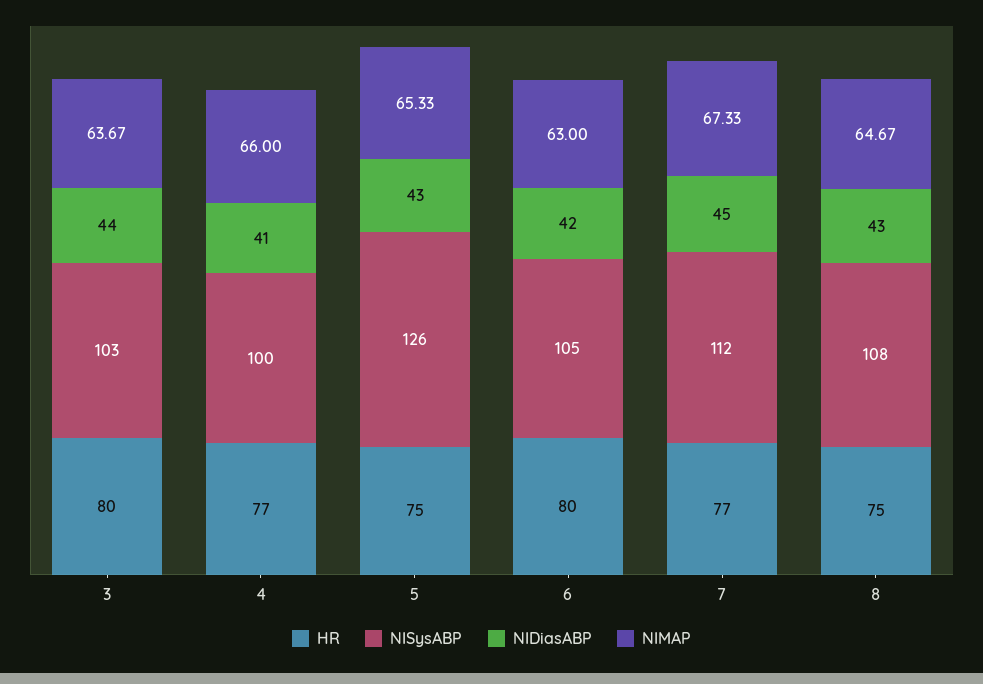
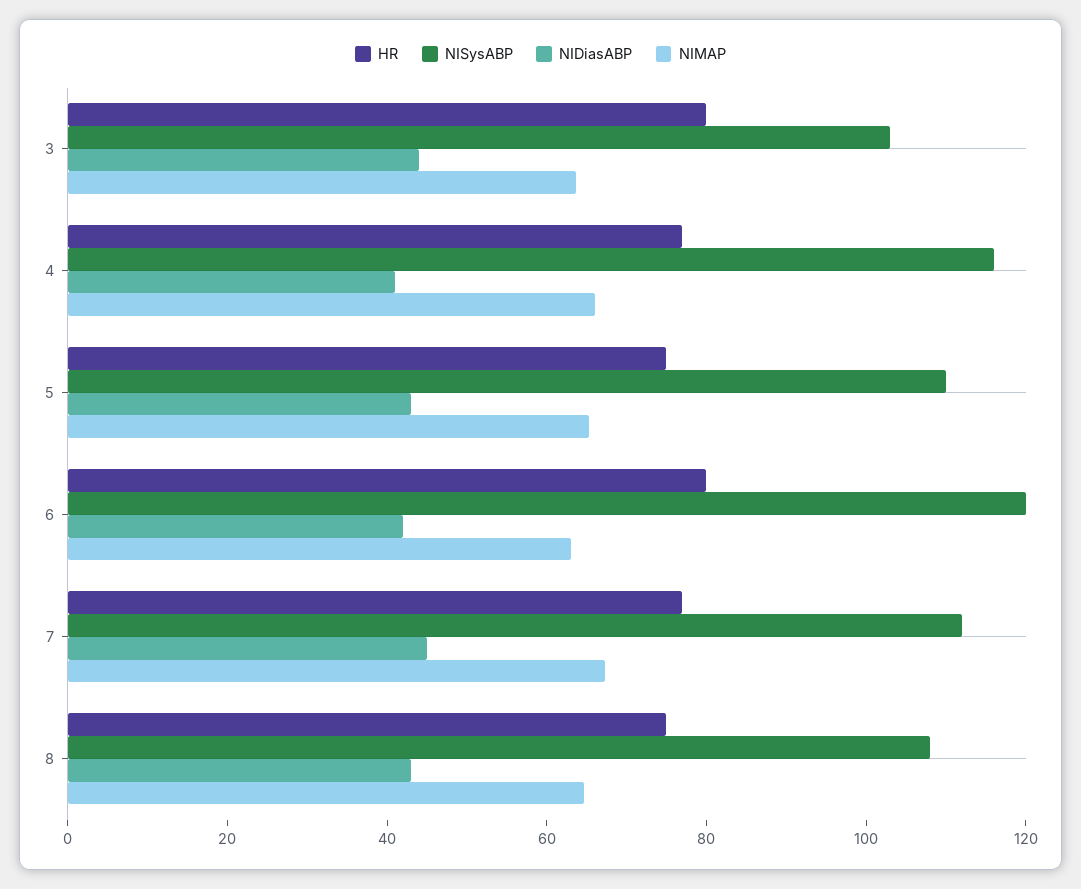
  {
    "HR": {
      "3": 80,
      "4": 77,
      "5": 75,
      "6": 80,
      "7": 77,
      "8": 75
    },
    "NISysABP": {
      "3": 103,
-     "4": 100,
+     "4": 115,
-     "5": 126,
+     "5": 110,
-     "6": 105,
+     "6": 120,
      "7": 112,
      "8": 108
    },
    "NIDiasABP": {
      "3": 44,
      "4": 41,
      "5": 43,
      "6": 42,
      "7": 45,
      "8": 43
    },
    "NIMAP": {
      "3": 63.67,
      "4": 66,
      "5": 65.33,
      "6": 63,
      "7": 67.33,
      "8": 64.67
    }
  }

